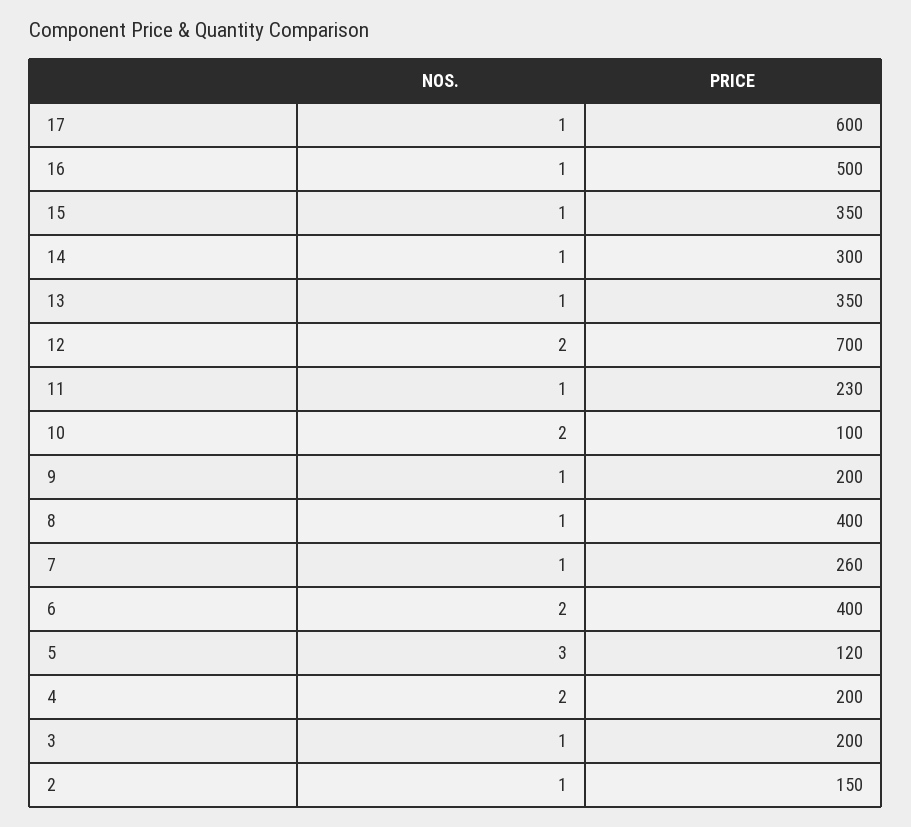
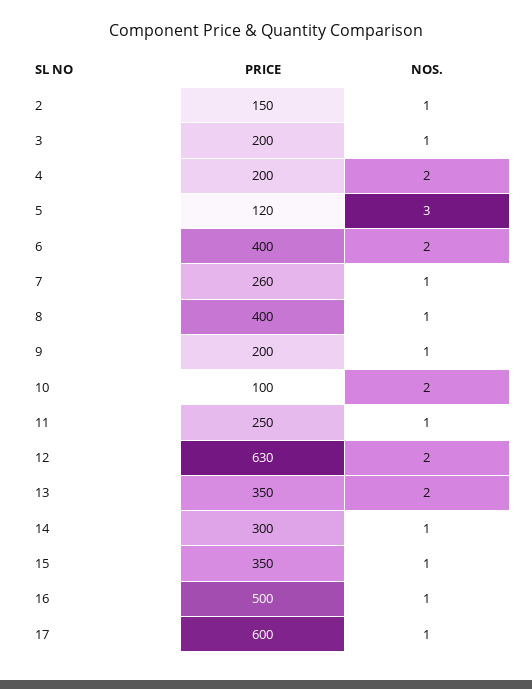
  {
    "NOS.": {
      "17": 1,
      "16": 1,
      "15": 1,
      "14": 1,
-     "13": 1,
+     "13": 2,
      "12": 2,
      "11": 1,
      "10": 2,
      "9": 1,
      "8": 1,
      "7": 1,
      "6": 2,
      "5": 3,
      "4": 2,
      "3": 1,
      "2": 1
    },
    "PRICE": {
      "17": 600,
      "16": 500,
      "15": 350,
      "14": 300,
      "13": 350,
-     "12": 700,
+     "12": 630,
-     "11": 230,
+     "11": 250,
      "10": 100,
      "9": 200,
      "8": 400,
      "7": 260,
      "6": 400,
      "5": 120,
      "4": 200,
      "3": 200,
      "2": 150
    }
  }

